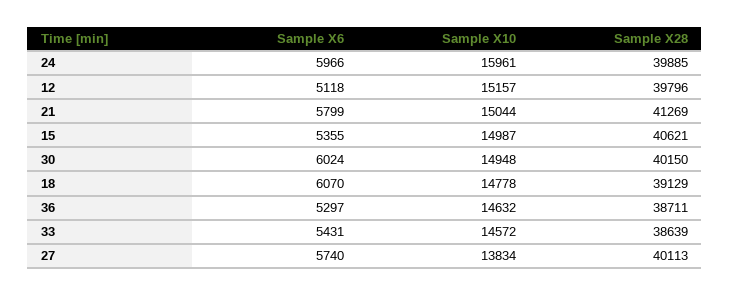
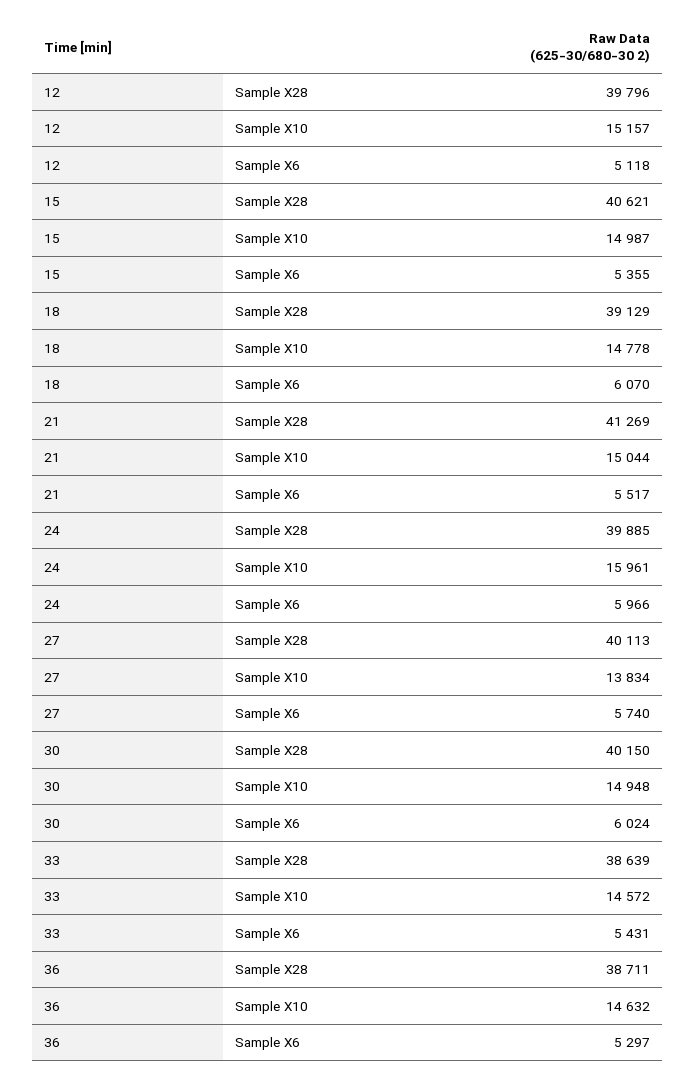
  {
    "Sample X6": {
      "24": 5966,
      "12": 5118,
-     "21": 5799,
+     "21": 5517,
      "15": 5355,
      "30": 6024,
      "18": 6070,
      "36": 5297,
      "33": 5431,
      "27": 5740
    },
    "Sample X10": {
      "24": 15961,
      "12": 15157,
      "21": 15044,
      "15": 14987,
      "30": 14948,
      "18": 14778,
      "36": 14632,
      "33": 14572,
      "27": 13834
    },
    "Sample X28": {
      "24": 39885,
      "12": 39796,
      "21": 41269,
      "15": 40621,
      "30": 40150,
      "18": 39129,
      "36": 38711,
      "33": 38639,
      "27": 40113
    }
  }

